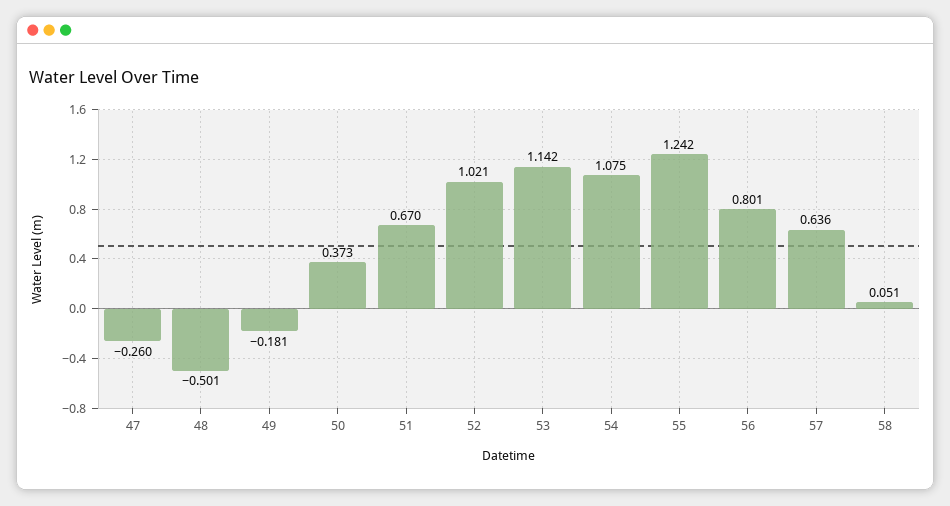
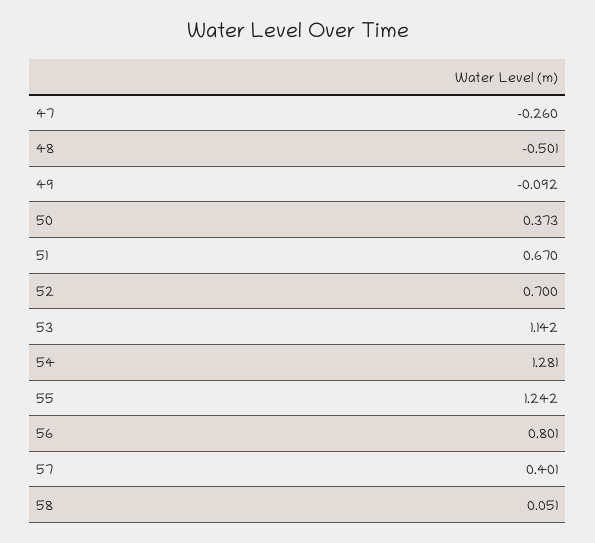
  {
    "47": -0.26,
    "48": -0.501,
-   "49": -0.181,
+   "49": -0.092,
    "50": 0.373,
    "51": 0.67,
-   "52": 1.021,
+   "52": 0.7,
    "53": 1.142,
-   "54": 1.075,
+   "54": 1.281,
    "55": 1.242,
    "56": 0.801,
-   "57": 0.636,
+   "57": 0.401,
    "58": 0.051
  }

